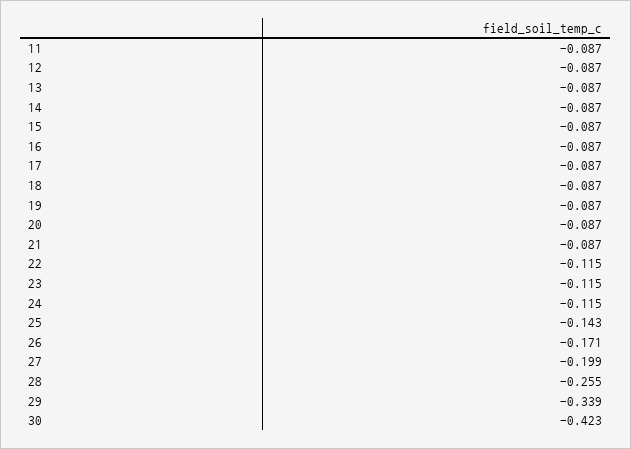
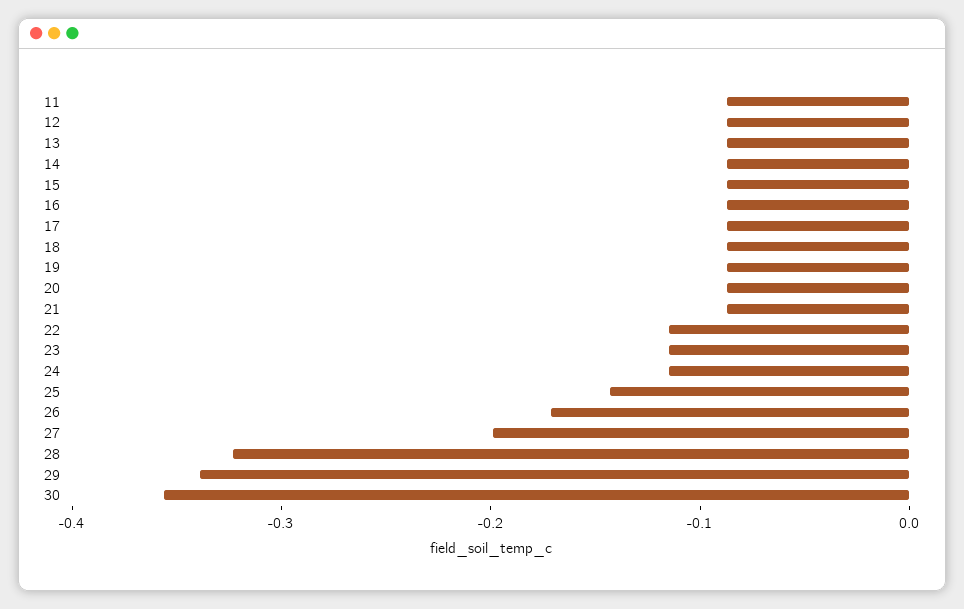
  {
    "11": -0.087,
    "12": -0.087,
    "13": -0.087,
    "14": -0.087,
    "15": -0.087,
    "16": -0.087,
    "17": -0.087,
    "18": -0.087,
    "19": -0.087,
    "20": -0.087,
    "21": -0.087,
    "22": -0.115,
    "23": -0.115,
    "24": -0.115,
    "25": -0.143,
    "26": -0.171,
    "27": -0.199,
-   "28": -0.255,
+   "28": -0.32,
    "29": -0.339,
-   "30": -0.423
+   "30": -0.36
  }

